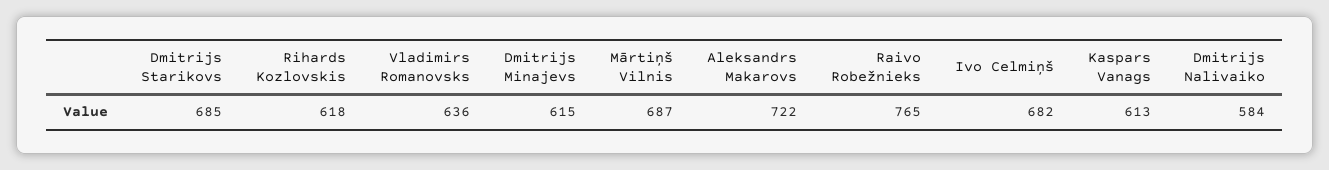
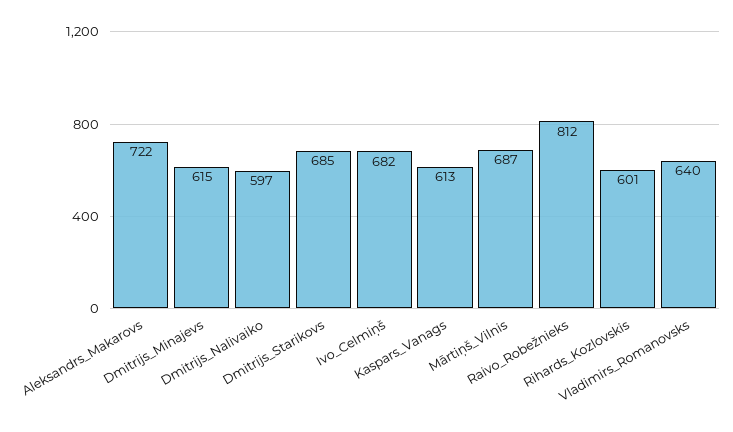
  {
    "Dmitrijs Starikovs": 685,
-   "Rihards Kozlovskis": 618,
+   "Rihards Kozlovskis": 601,
-   "Vladimirs Romanovsks": 636,
+   "Vladimirs Romanovsks": 640,
    "Dmitrijs Minajevs": 615,
    "Mārtiņš Vilnis": 687,
    "Aleksandrs Makarovs": 722,
-   "Raivo Robežnieks": 765,
+   "Raivo Robežnieks": 812,
    "Ivo Celmiņš": 682,
    "Kaspars Vanags": 613,
-   "Dmitrijs Nalivaiko": 584
+   "Dmitrijs Nalivaiko": 597
  }

